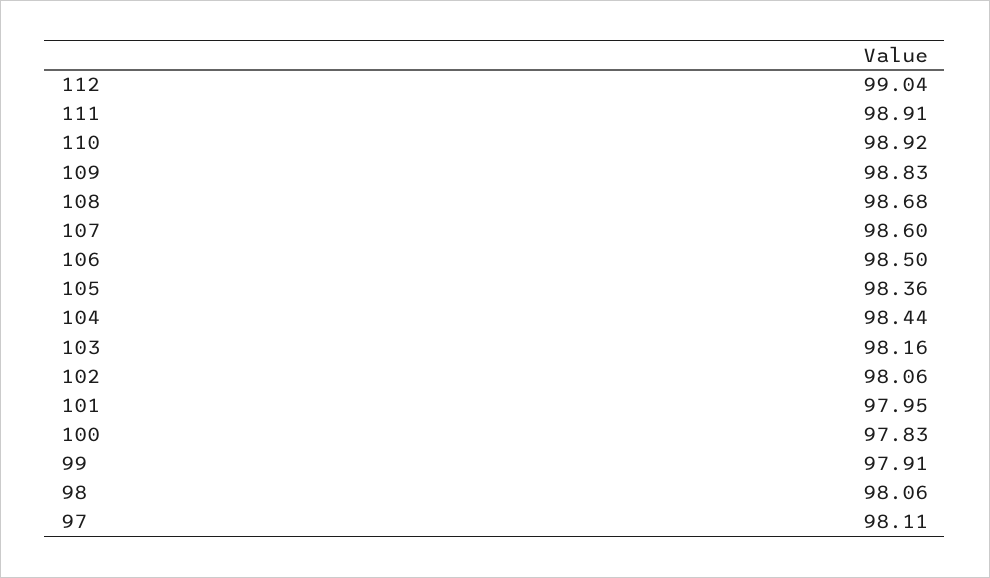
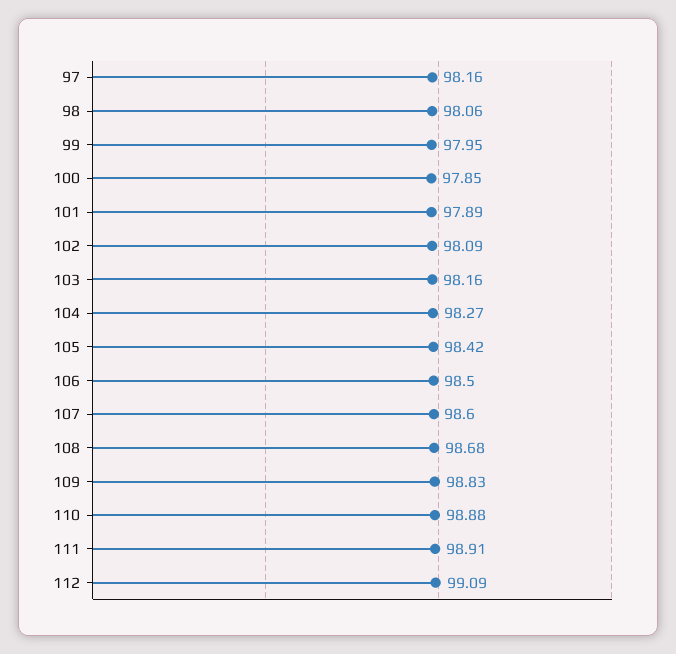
  {
-   "112": 99.04,
+   "112": 99.09,
    "111": 98.91,
-   "110": 98.92,
+   "110": 98.88,
    "109": 98.83,
    "108": 98.68,
    "107": 98.6,
    "106": 98.5,
-   "105": 98.36,
+   "105": 98.42,
-   "104": 98.44,
+   "104": 98.27,
    "103": 98.16,
-   "102": 98.06,
+   "102": 98.09,
-   "101": 97.95,
+   "101": 97.89,
-   "100": 97.83,
+   "100": 97.85,
-   "99": 97.91,
+   "99": 97.95,
    "98": 98.06,
-   "97": 98.11
+   "97": 98.16
  }

